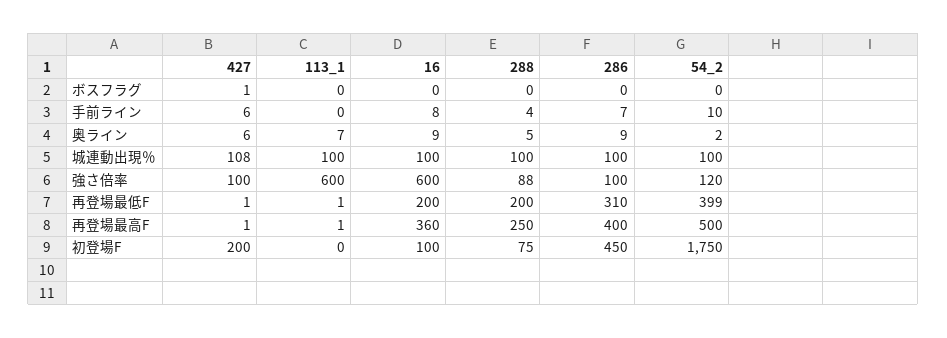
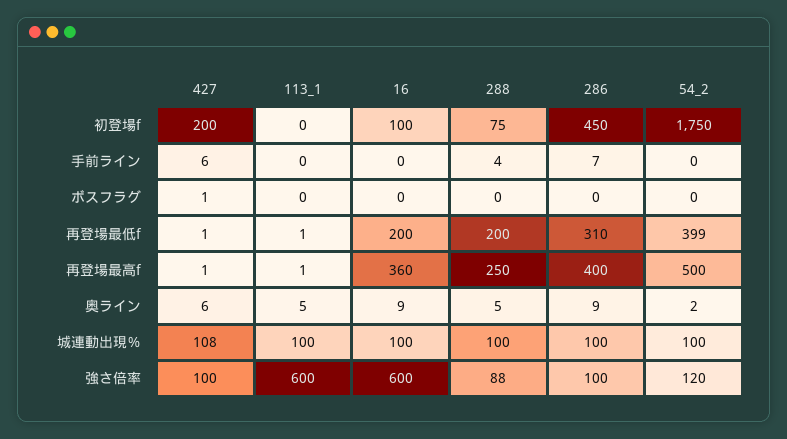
  {
    "427": {
      "ボスフラグ": 1,
      "手前ライン": 6,
      "奥ライン": 6,
      "城連動出現％": 108,
      "強さ倍率": 100,
      "再登場最低F": 1,
      "再登場最高F": 1,
      "初登場F": 200
    },
    "113_1": {
      "ボスフラグ": 0,
      "手前ライン": 0,
-     "奥ライン": 7,
+     "奥ライン": 5,
      "城連動出現％": 100,
      "強さ倍率": 600,
      "再登場最低F": 1,
      "再登場最高F": 1,
      "初登場F": 0
    },
    "16": {
      "ボスフラグ": 0,
-     "手前ライン": 8,
+     "手前ライン": 0,
      "奥ライン": 9,
      "城連動出現％": 100,
      "強さ倍率": 600,
      "再登場最低F": 200,
      "再登場最高F": 360,
      "初登場F": 100
    },
    "288": {
      "ボスフラグ": 0,
      "手前ライン": 4,
      "奥ライン": 5,
      "城連動出現％": 100,
      "強さ倍率": 88,
      "再登場最低F": 200,
      "再登場最高F": 250,
      "初登場F": 75
    },
    "286": {
      "ボスフラグ": 0,
      "手前ライン": 7,
      "奥ライン": 9,
      "城連動出現％": 100,
      "強さ倍率": 100,
      "再登場最低F": 310,
      "再登場最高F": 400,
      "初登場F": 450
    },
    "54_2": {
      "ボスフラグ": 0,
-     "手前ライン": 10,
+     "手前ライン": 0,
      "奥ライン": 2,
      "城連動出現％": 100,
      "強さ倍率": 120,
      "再登場最低F": 399,
      "再登場最高F": 500,
      "初登場F": 1750
    }
  }

